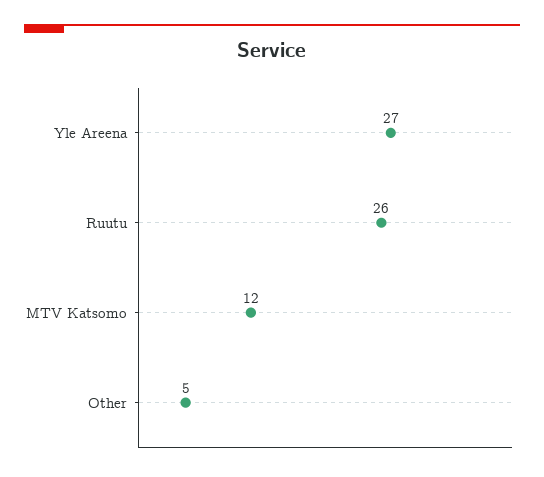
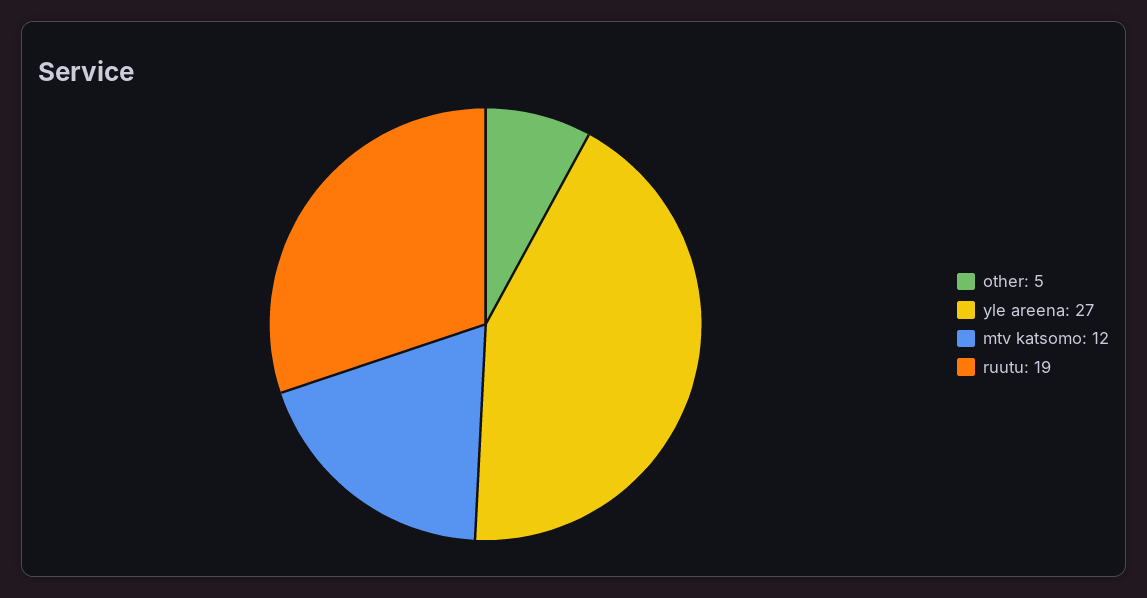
  {
    "Yle Areena": 27,
-   "Ruutu": 26,
+   "Ruutu": 19,
    "MTV Katsomo": 12,
    "Other": 5
  }

